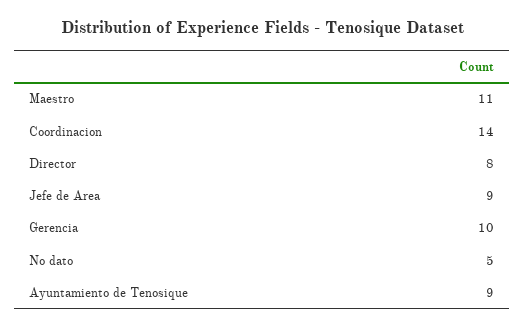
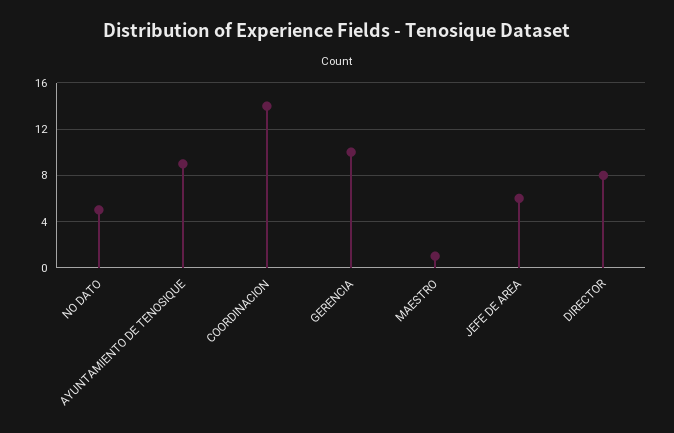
  {
-   "Maestro": 11,
+   "Maestro": 1,
    "Coordinacion": 14,
    "Director": 8,
-   "Jefe de Area": 9,
+   "Jefe de Area": 6,
    "Gerencia": 10,
    "No dato": 5,
    "Ayuntamiento de Tenosique": 9
  }

